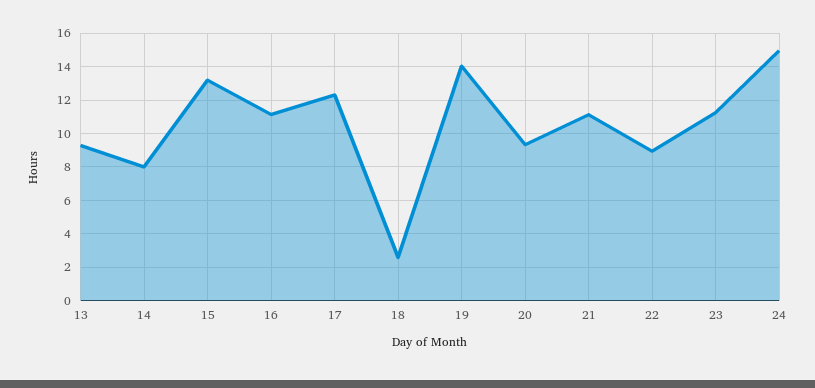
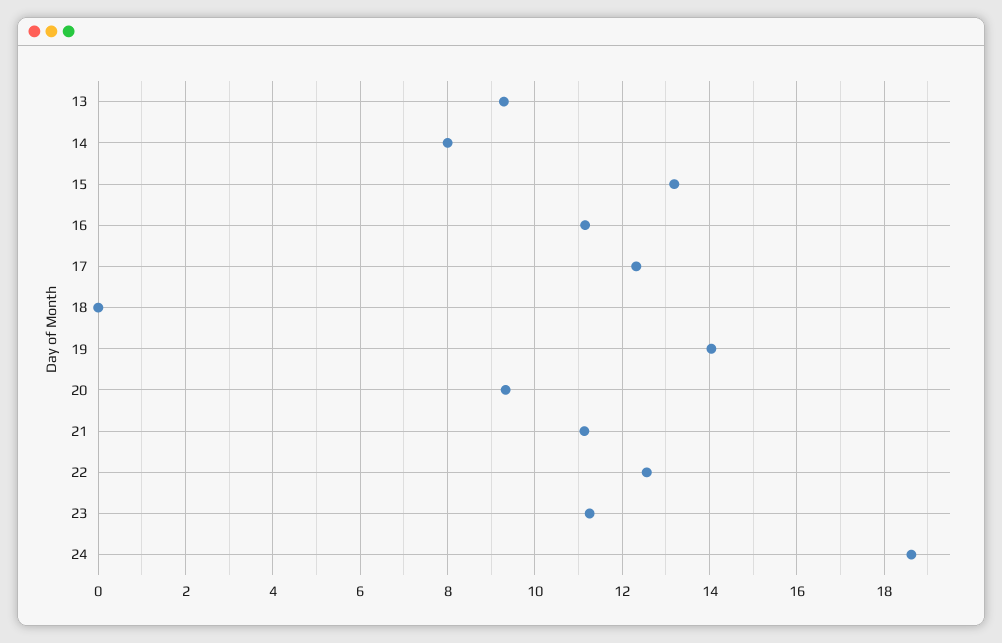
  {
    "13": 9.2,
    "14": 8,
    "15": 13.2,
    "16": 11.2,
    "17": 12.4,
-   "18": 2.5,
+   "18": 0,
    "19": 14,
    "20": 9.4,
    "21": 11.2,
-   "22": 9,
+   "22": 12.6,
    "23": 11.2,
-   "24": 15
+   "24": 18.6
  }

